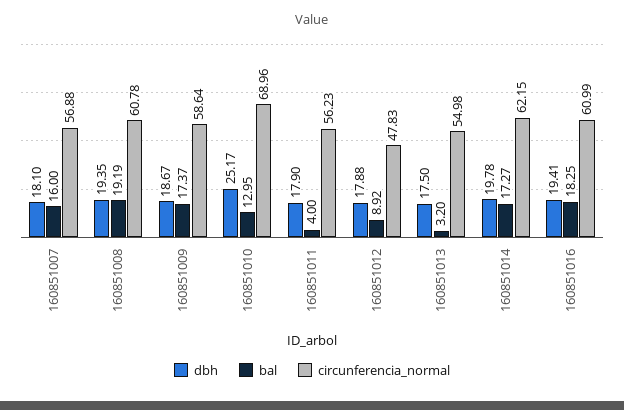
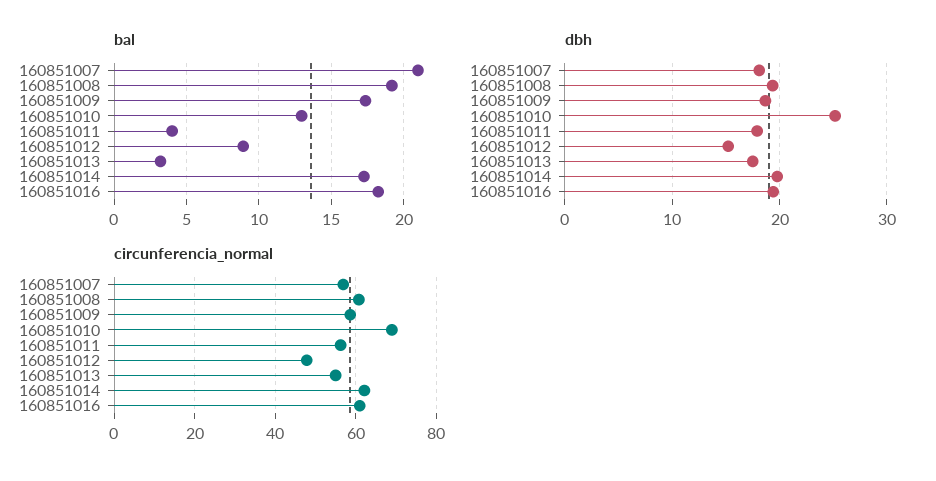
  {
    "dbh": {
      "160851007": 18.1,
      "160851008": 19.35,
      "160851009": 18.67,
      "160851010": 25.17,
      "160851011": 17.9,
-     "160851012": 17.88,
+     "160851012": 15,
      "160851013": 17.5,
      "160851014": 19.78,
      "160851016": 19.41
    },
    "bal": {
-     "160851007": 16,
+     "160851007": 21,
      "160851008": 19.19,
      "160851009": 17.37,
      "160851010": 12.95,
      "160851011": 4,
      "160851012": 8.92,
      "160851013": 3.2,
      "160851014": 17.27,
      "160851016": 18.25
    },
    "circunferencia_normal": {
      "160851007": 56.88,
      "160851008": 60.78,
      "160851009": 58.64,
      "160851010": 68.96,
      "160851011": 56.23,
      "160851012": 47.83,
      "160851013": 54.98,
      "160851014": 62.15,
      "160851016": 60.99
    }
  }

